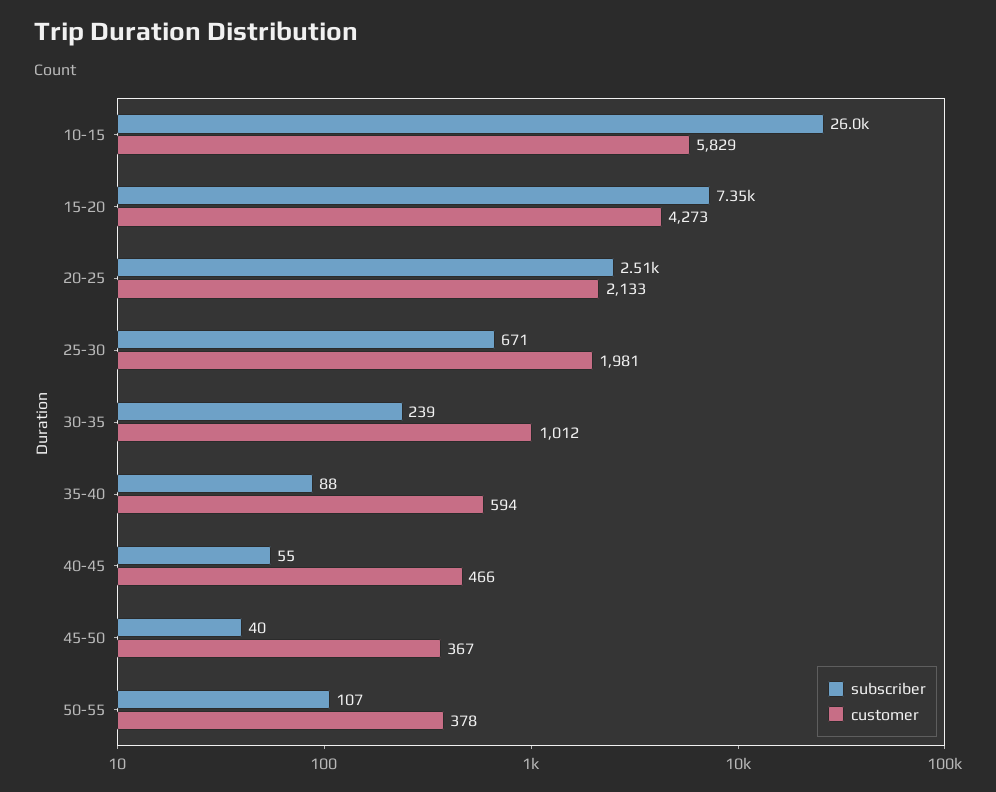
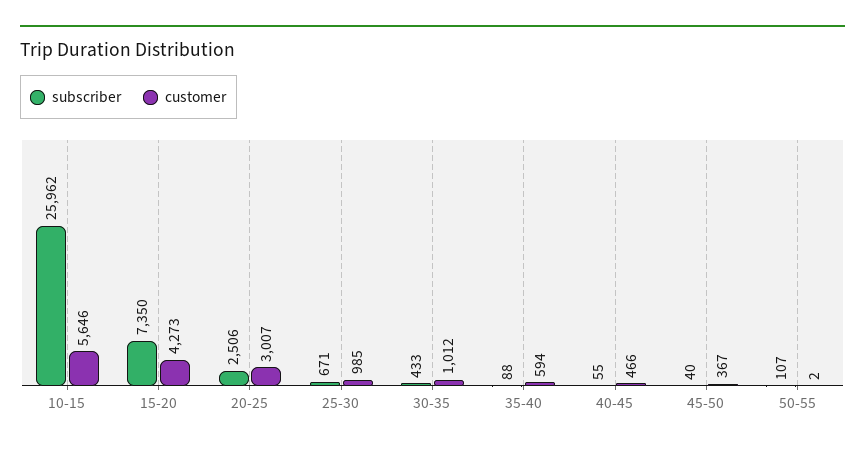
  {
    "subscriber": {
      "10-15": 25962,
      "15-20": 7350,
      "20-25": 2506,
      "25-30": 671,
-     "30-35": 239,
+     "30-35": 433,
      "35-40": 88,
      "40-45": 55,
      "45-50": 40,
      "50-55": 107
    },
    "customer": {
-     "10-15": 5829,
+     "10-15": 5646,
      "15-20": 4273,
-     "20-25": 2133,
+     "20-25": 3007,
-     "25-30": 1981,
+     "25-30": 985,
      "30-35": 1012,
      "35-40": 594,
      "40-45": 466,
      "45-50": 367,
-     "50-55": 378
+     "50-55": 2
    }
  }

